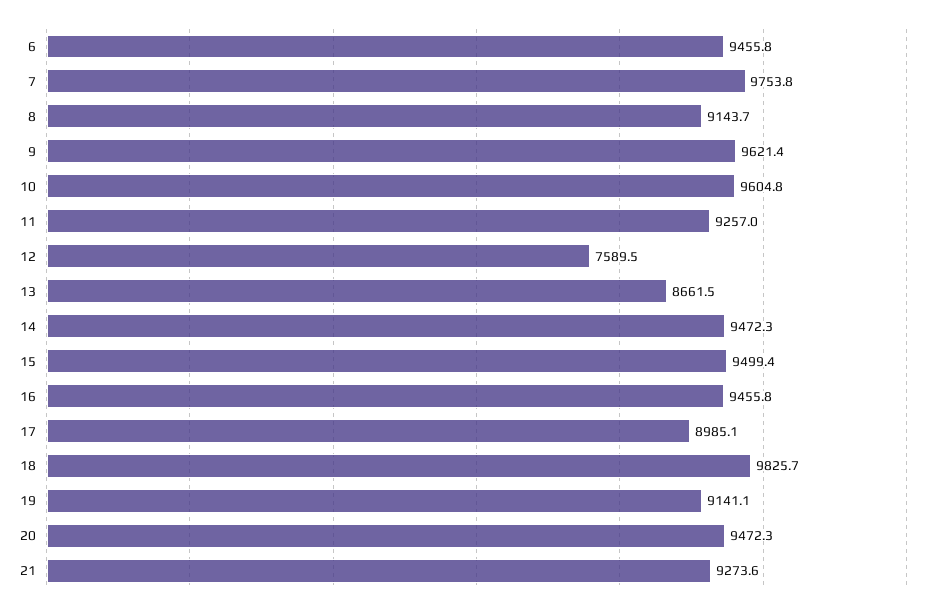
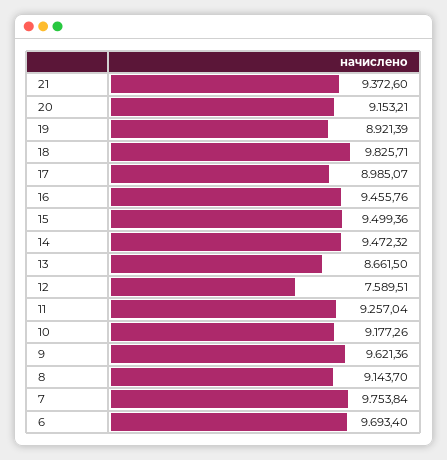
  {
-   "6": 9455.8,
+   "6": 9693.4,
    "7": 9753.84,
    "8": 9143.7,
    "9": 9621.36,
-   "10": 9604.8,
+   "10": 9177.26,
    "11": 9257.04,
    "12": 7589.51,
    "13": 8661.5,
    "14": 9472.32,
    "15": 9499.36,
    "16": 9455.76,
    "17": 8985.07,
    "18": 9825.71,
-   "19": 9141.1,
+   "19": 8921.39,
-   "20": 9472.3,
+   "20": 9153.21,
-   "21": 9273.6
+   "21": 9372.6
  }

